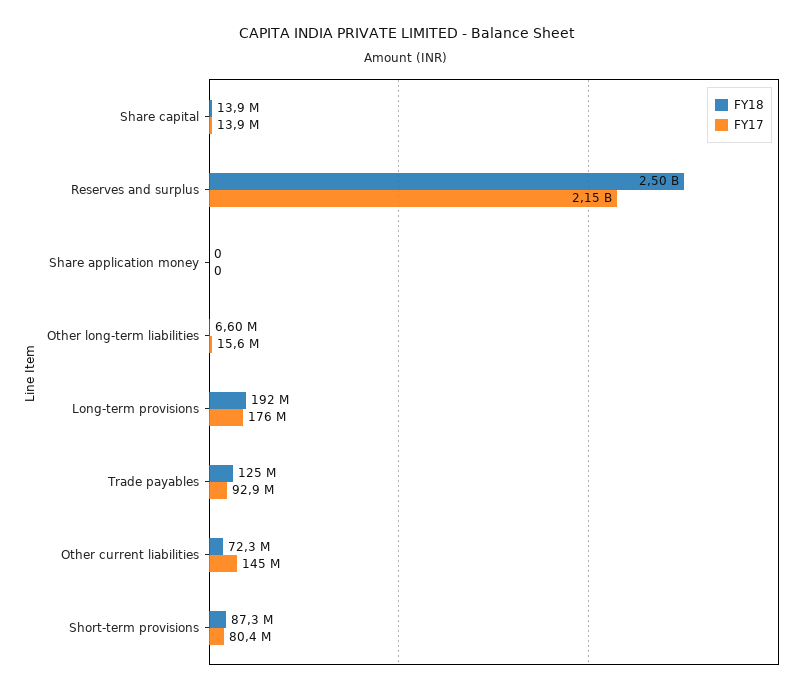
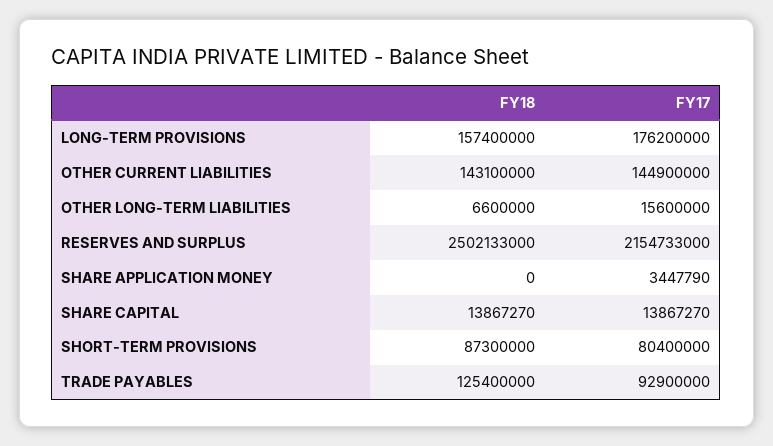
  {
    "FY18": {
      "Share capital": 13867270,
      "Reserves and surplus": 2502133000,
      "Share application money": 0,
      "Other long-term liabilities": 6600000,
-     "Long-term provisions": 192000000,
+     "Long-term provisions": 157400000,
      "Trade payables": 125400000,
-     "Other current liabilities": 72300000,
+     "Other current liabilities": 143100000,
      "Short-term provisions": 87300000
    },
    "FY17": {
      "Share capital": 13867270,
      "Reserves and surplus": 2154733000,
-     "Share application money": 0,
+     "Share application money": 3447790,
      "Other long-term liabilities": 15600000,
      "Long-term provisions": 176200000,
      "Trade payables": 92900000,
      "Other current liabilities": 144900000,
      "Short-term provisions": 80400000
    }
  }

